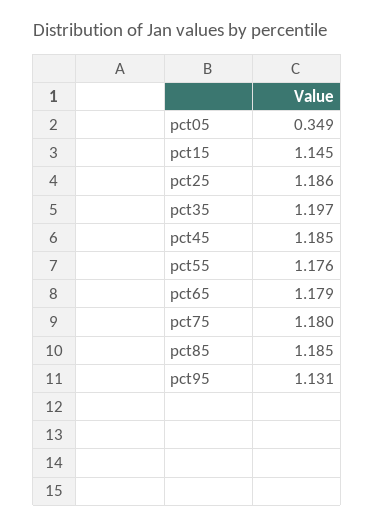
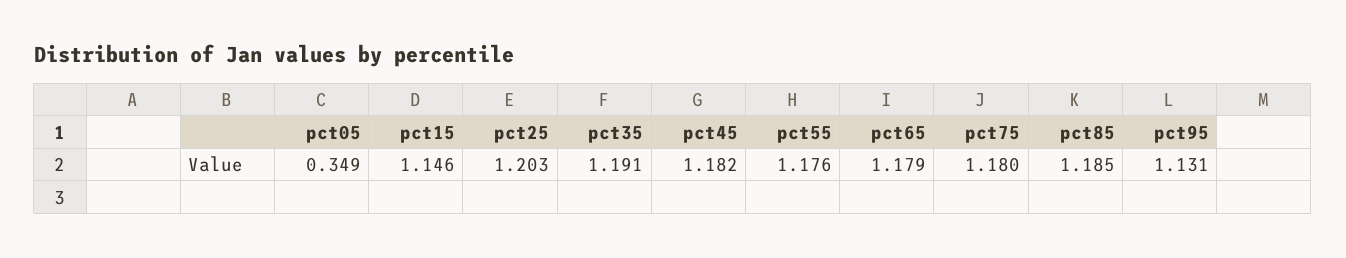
  {
    "pct05": 0.349,
-   "pct15": 1.145,
+   "pct15": 1.146,
-   "pct25": 1.186,
+   "pct25": 1.203,
-   "pct35": 1.197,
+   "pct35": 1.191,
-   "pct45": 1.185,
+   "pct45": 1.182,
    "pct55": 1.176,
    "pct65": 1.179,
    "pct75": 1.18,
    "pct85": 1.185,
    "pct95": 1.131
  }

